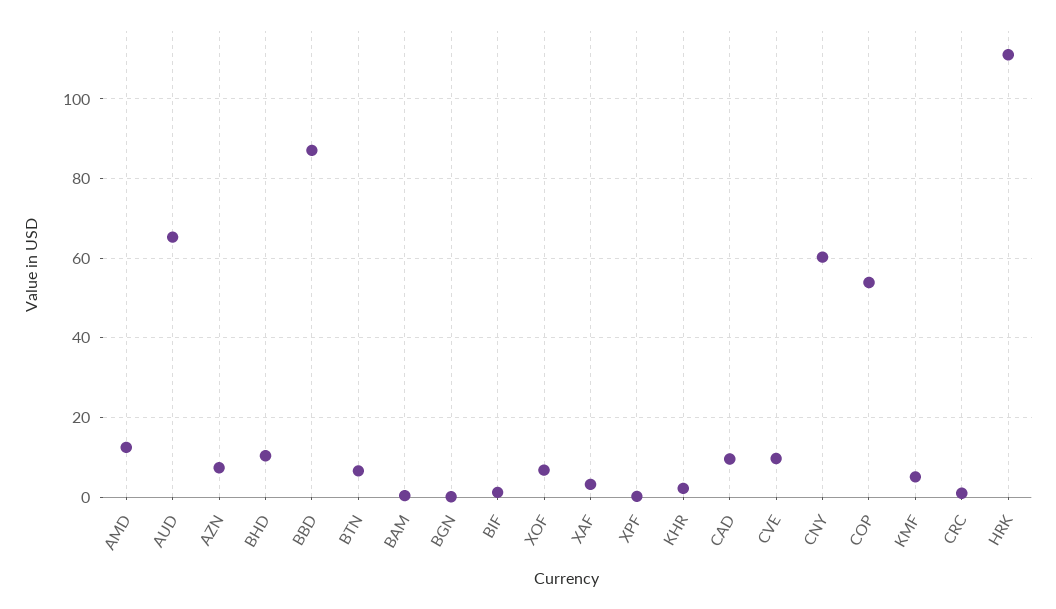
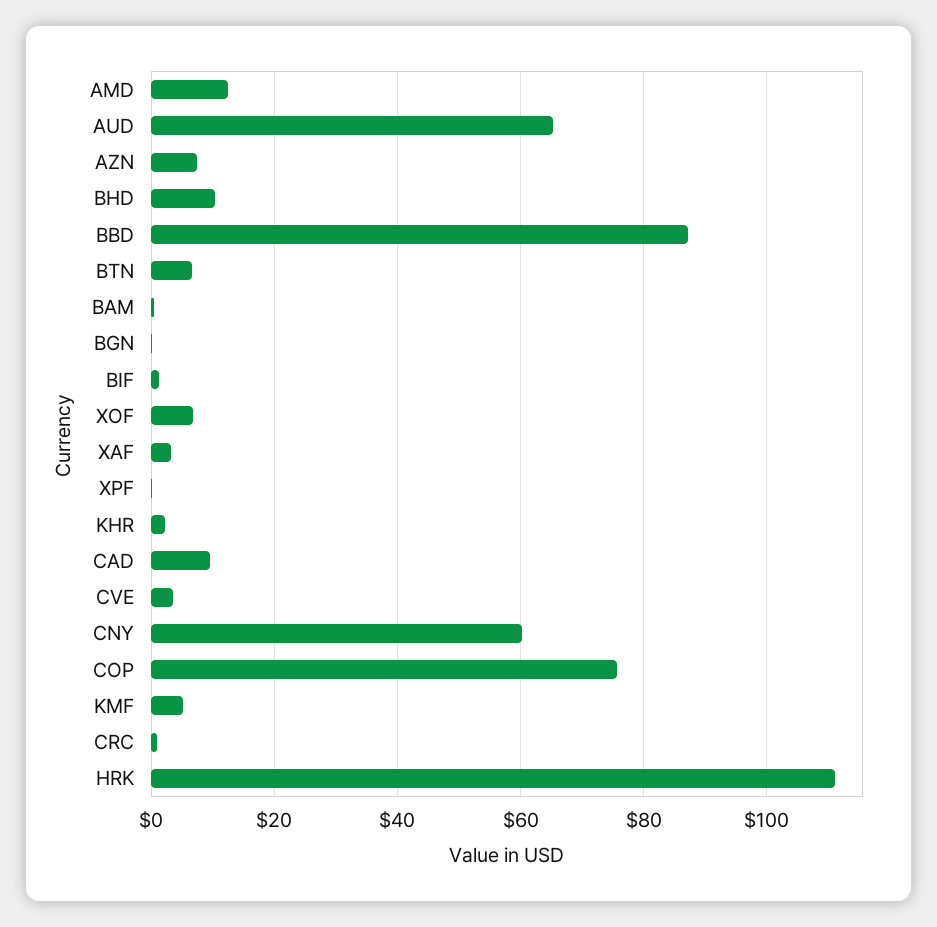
  {
    "AMD": 12,
    "AUD": 66,
    "AZN": 8,
    "BHD": 10,
    "BBD": 88,
    "BTN": 6,
    "BAM": 0,
    "BGN": 0,
    "BIF": 2,
    "XOF": 6,
    "XAF": 4,
    "XPF": 0,
    "KHR": 2,
    "CAD": 10,
-   "CVE": 10,
+   "CVE": 4,
    "CNY": 60,
-   "COP": 54,
+   "COP": 76,
    "KMF": 6,
    "CRC": 2,
    "HRK": 112
  }

